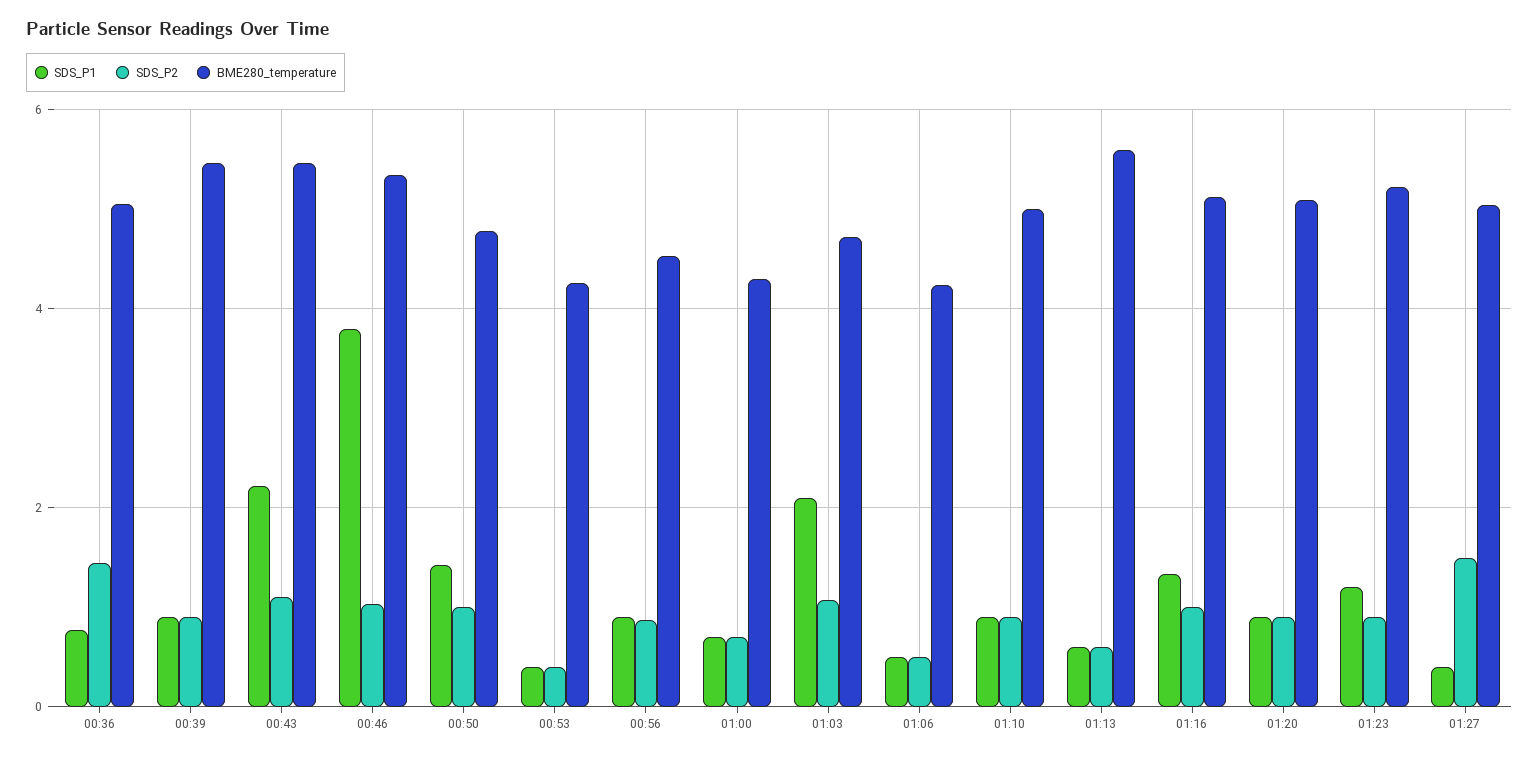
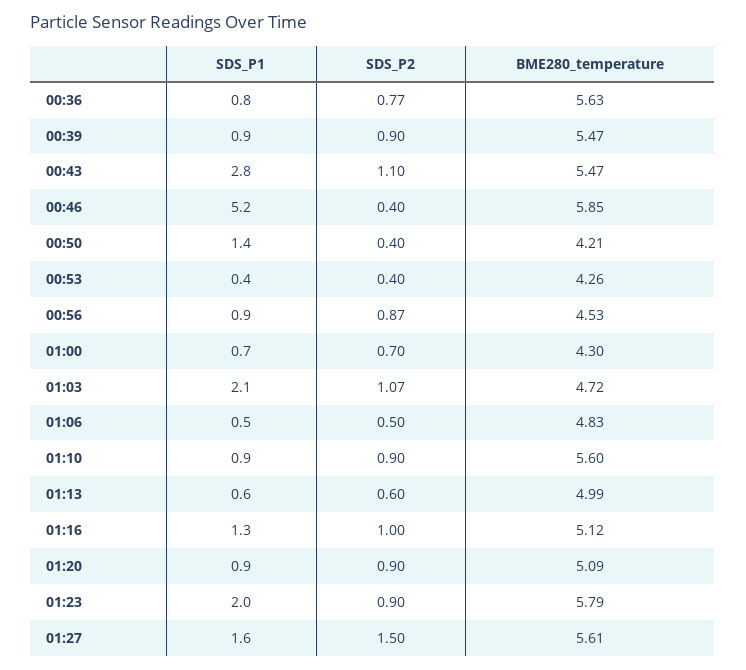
  {
    "SDS_P1": {
      "00:36": 0.8,
      "00:39": 0.9,
-     "00:43": 2.2,
+     "00:43": 2.8,
-     "00:46": 3.8,
+     "00:46": 5.2,
      "00:50": 1.4,
      "00:53": 0.4,
      "00:56": 0.9,
      "01:00": 0.7,
      "01:03": 2.1,
      "01:06": 0.5,
      "01:10": 0.9,
      "01:13": 0.6,
      "01:16": 1.3,
      "01:20": 0.9,
-     "01:23": 1.2,
+     "01:23": 2,
-     "01:27": 0.4
+     "01:27": 1.6
    },
    "SDS_P2": {
-     "00:36": 1.4,
+     "00:36": 0.77,
      "00:39": 0.9,
      "00:43": 1.1,
-     "00:46": 1,
+     "00:46": 0.4,
-     "00:50": 1,
+     "00:50": 0.4,
      "00:53": 0.4,
      "00:56": 0.87,
      "01:00": 0.7,
      "01:03": 1.07,
      "01:06": 0.5,
      "01:10": 0.9,
      "01:13": 0.6,
      "01:16": 1,
      "01:20": 0.9,
      "01:23": 0.9,
      "01:27": 1.5
    },
    "BME280_temperature": {
-     "00:36": 5,
+     "00:36": 5.63,
      "00:39": 5.47,
      "00:43": 5.47,
-     "00:46": 5.4,
+     "00:46": 5.85,
-     "00:50": 4.8,
+     "00:50": 4.21,
      "00:53": 4.26,
      "00:56": 4.53,
      "01:00": 4.3,
      "01:03": 4.72,
-     "01:06": 4.2,
+     "01:06": 4.83,
-     "01:10": 5,
+     "01:10": 5.6,
-     "01:13": 5.6,
+     "01:13": 4.99,
      "01:16": 5.12,
      "01:20": 5.09,
-     "01:23": 5.2,
+     "01:23": 5.79,
-     "01:27": 5
+     "01:27": 5.61
    }
  }

